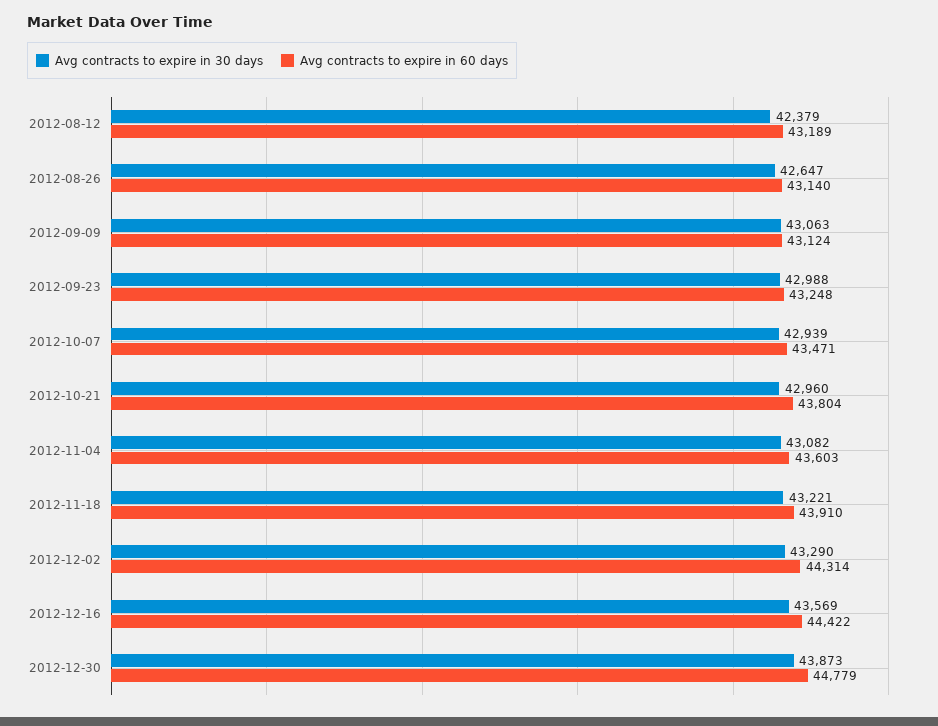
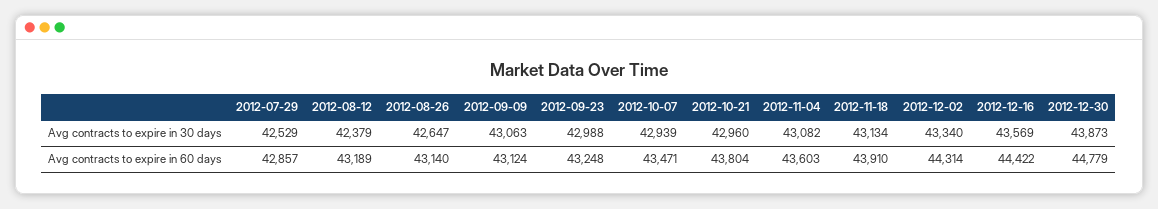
  {
    "Avg contracts to expire in 30 days": {
      "2012-08-12": 42379,
      "2012-08-26": 42647,
      "2012-09-09": 43063,
      "2012-09-23": 42988,
      "2012-10-07": 42939,
      "2012-10-21": 42960,
      "2012-11-04": 43082,
-     "2012-11-18": 43221,
+     "2012-11-18": 43134,
-     "2012-12-02": 43290,
+     "2012-12-02": 43340,
      "2012-12-16": 43569,
-     "2012-12-30": 43873
+     "2012-12-30": 43873,
+     "2012-07-29": 42529
    },
    "Avg contracts to expire in 60 days": {
      "2012-08-12": 43189,
      "2012-08-26": 43140,
      "2012-09-09": 43124,
      "2012-09-23": 43248,
      "2012-10-07": 43471,
      "2012-10-21": 43804,
      "2012-11-04": 43603,
      "2012-11-18": 43910,
      "2012-12-02": 44314,
      "2012-12-16": 44422,
-     "2012-12-30": 44779
+     "2012-12-30": 44779,
+     "2012-07-29": 42857
    }
  }

